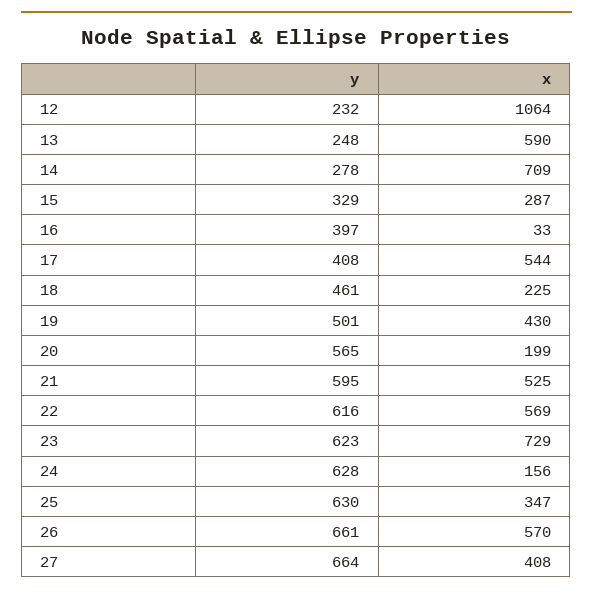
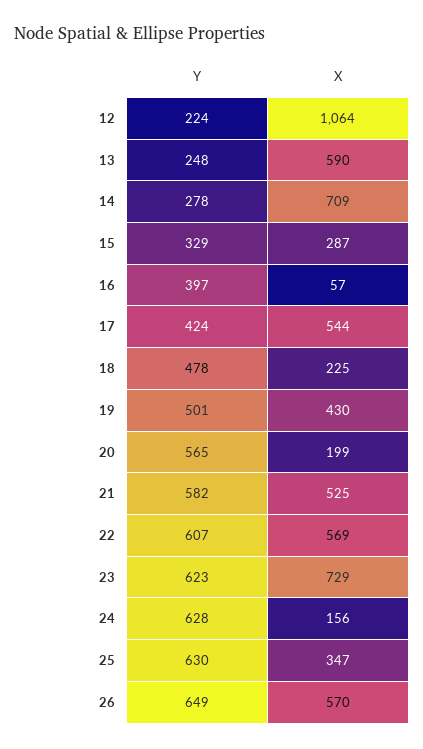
  {
    "y": {
-     "12": 232,
+     "12": 224,
      "13": 248,
      "14": 278,
      "15": 329,
      "16": 397,
-     "17": 408,
+     "17": 424,
-     "18": 461,
+     "18": 478,
      "19": 501,
      "20": 565,
-     "21": 595,
+     "21": 582,
-     "22": 616,
+     "22": 607,
      "23": 623,
      "24": 628,
      "25": 630,
-     "26": 661,
+     "26": 649
-     "27": 664
    },
    "x": {
      "12": 1064,
      "13": 590,
      "14": 709,
      "15": 287,
-     "16": 33,
+     "16": 57,
      "17": 544,
      "18": 225,
      "19": 430,
      "20": 199,
      "21": 525,
      "22": 569,
      "23": 729,
      "24": 156,
      "25": 347,
-     "26": 570,
+     "26": 570
-     "27": 408
    }
  }

